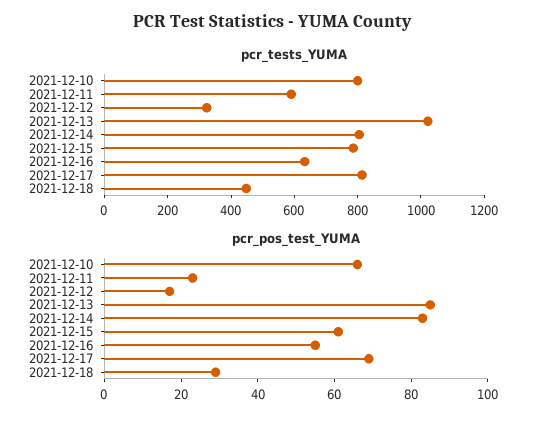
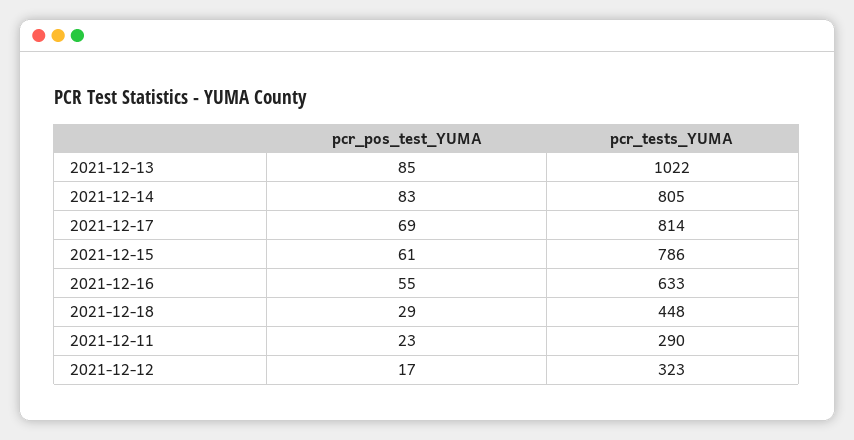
  {
    "pcr_tests_YUMA": {
-     "2021-12-10": 800,
-     "2021-12-11": 600,
+     "2021-12-11": 290,
      "2021-12-12": 323,
      "2021-12-13": 1022,
      "2021-12-14": 805,
      "2021-12-15": 786,
      "2021-12-16": 633,
      "2021-12-17": 814,
      "2021-12-18": 448
    },
    "pcr_pos_test_YUMA": {
-     "2021-12-10": 65,
      "2021-12-11": 23,
      "2021-12-12": 17,
      "2021-12-13": 85,
      "2021-12-14": 83,
      "2021-12-15": 61,
      "2021-12-16": 55,
      "2021-12-17": 69,
      "2021-12-18": 29
    }
  }

